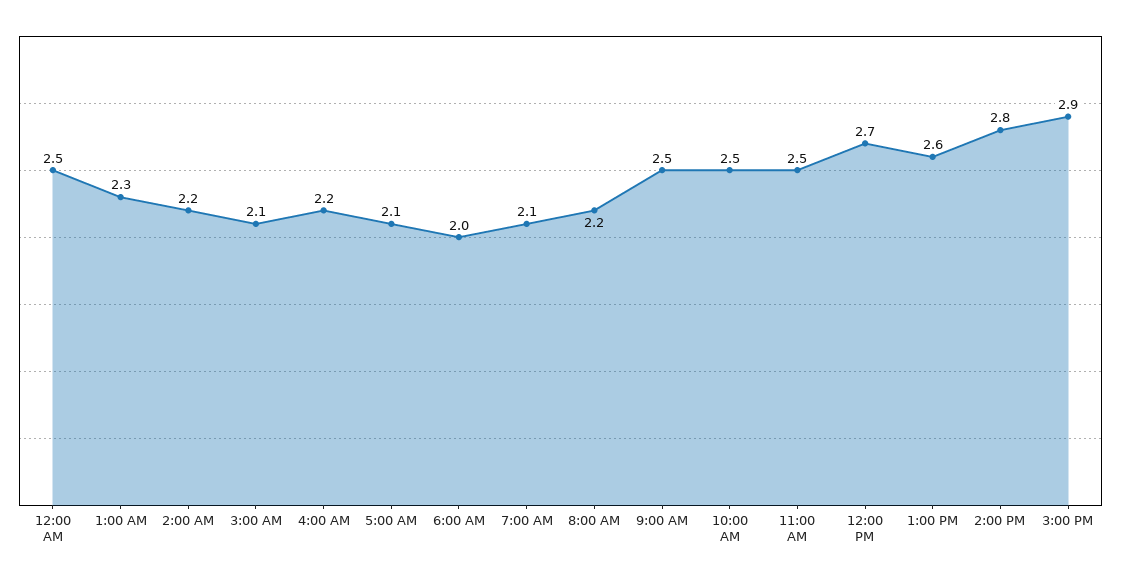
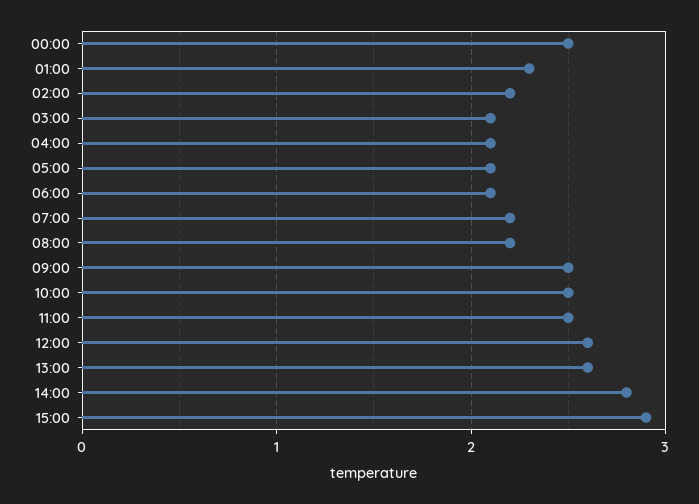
  {
    "12:00 AM": 2.5,
    "1:00 AM": 2.3,
    "2:00 AM": 2.2,
    "3:00 AM": 2.1,
-   "4:00 AM": 2.2,
+   "4:00 AM": 2.1,
    "5:00 AM": 2.1,
-   "6:00 AM": 2,
+   "6:00 AM": 2.1,
-   "7:00 AM": 2.1,
+   "7:00 AM": 2.2,
    "8:00 AM": 2.2,
    "9:00 AM": 2.5,
    "10:00 AM": 2.5,
    "11:00 AM": 2.5,
-   "12:00 PM": 2.7,
+   "12:00 PM": 2.6,
    "1:00 PM": 2.6,
    "2:00 PM": 2.8,
    "3:00 PM": 2.9
  }

